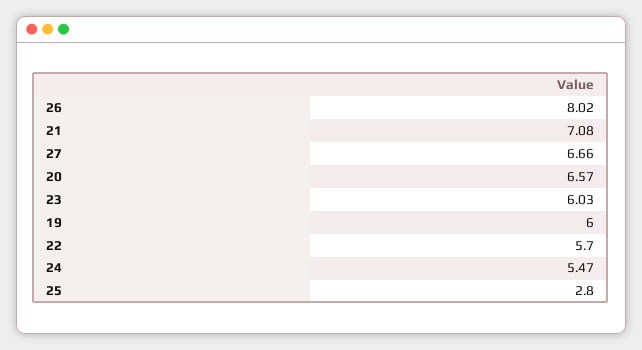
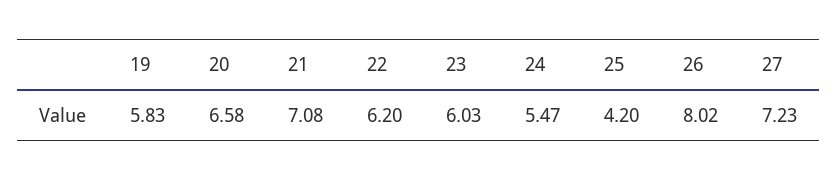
  {
    "26": 8.02,
    "21": 7.08,
-   "27": 6.66,
+   "27": 7.23,
-   "20": 6.57,
+   "20": 6.58,
    "23": 6.03,
-   "19": 6,
+   "19": 5.83,
-   "22": 5.7,
+   "22": 6.2,
    "24": 5.47,
-   "25": 2.8
+   "25": 4.2
  }

